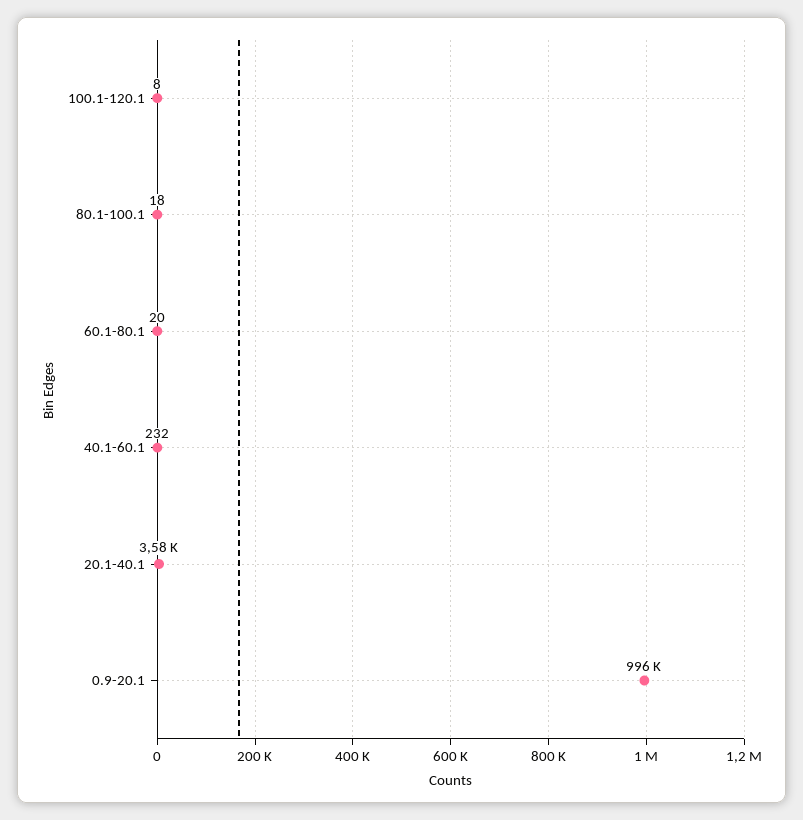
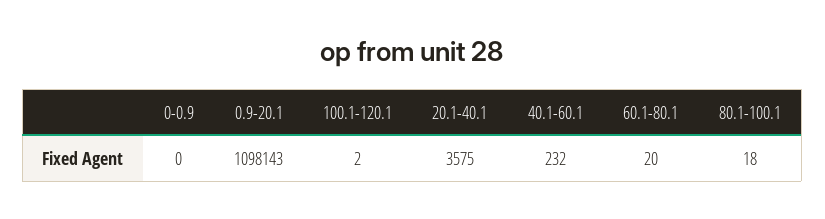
  {
-   "100.1-120.1": 8,
+   "100.1-120.1": 2,
    "80.1-100.1": 18,
    "60.1-80.1": 20,
    "40.1-60.1": 232,
    "20.1-40.1": 3575,
-   "0.9-20.1": 996000
+   "0.9-20.1": 1098143,
+   "0-0.9": 0
  }

